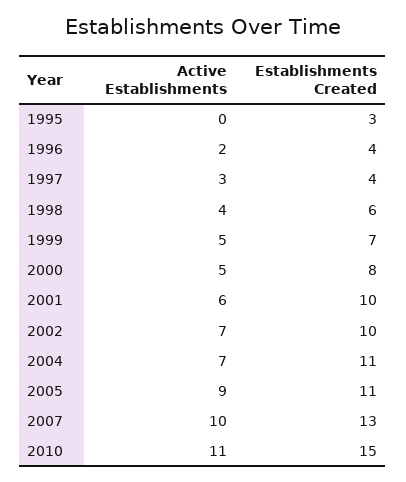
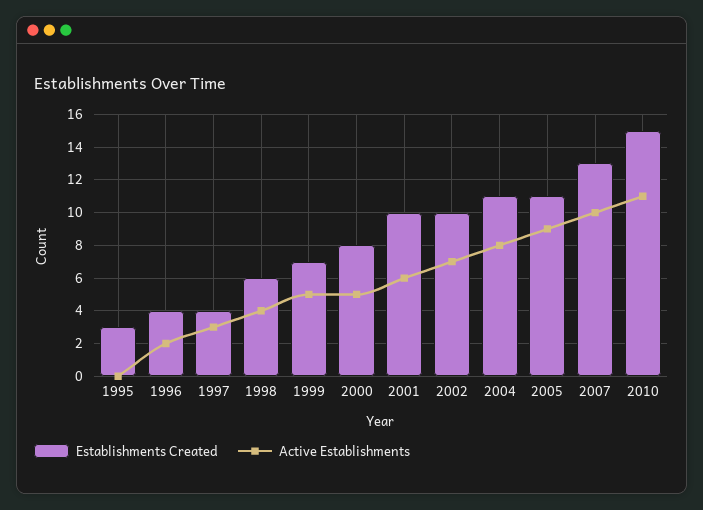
  {
    "Active Establishments": {
      "1995": 0,
      "1996": 2,
      "1997": 3,
      "1998": 4,
      "1999": 5,
      "2000": 5,
      "2001": 6,
      "2002": 7,
-     "2004": 7,
+     "2004": 8,
      "2005": 9,
      "2007": 10,
      "2010": 11
    },
    "Establishments Created": {
      "1995": 3,
      "1996": 4,
      "1997": 4,
      "1998": 6,
      "1999": 7,
      "2000": 8,
      "2001": 10,
      "2002": 10,
      "2004": 11,
      "2005": 11,
      "2007": 13,
      "2010": 15
    }
  }

